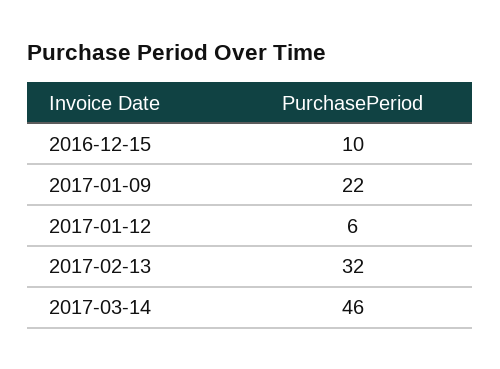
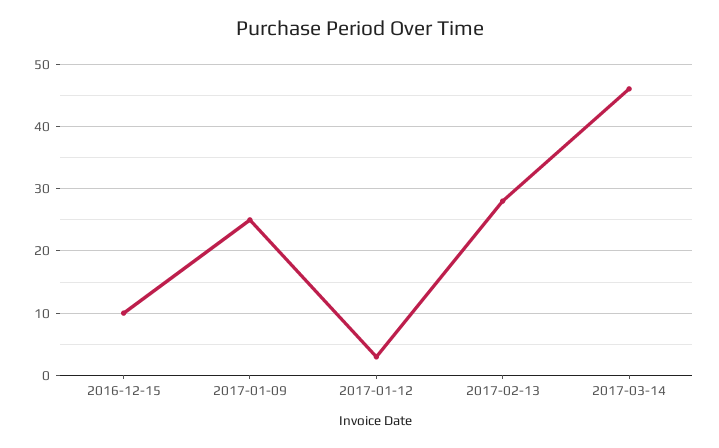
  {
    "2016-12-15": 10,
-   "2017-01-09": 22,
+   "2017-01-09": 25,
-   "2017-01-12": 6,
+   "2017-01-12": 3,
-   "2017-02-13": 32,
+   "2017-02-13": 28,
    "2017-03-14": 46
  }

